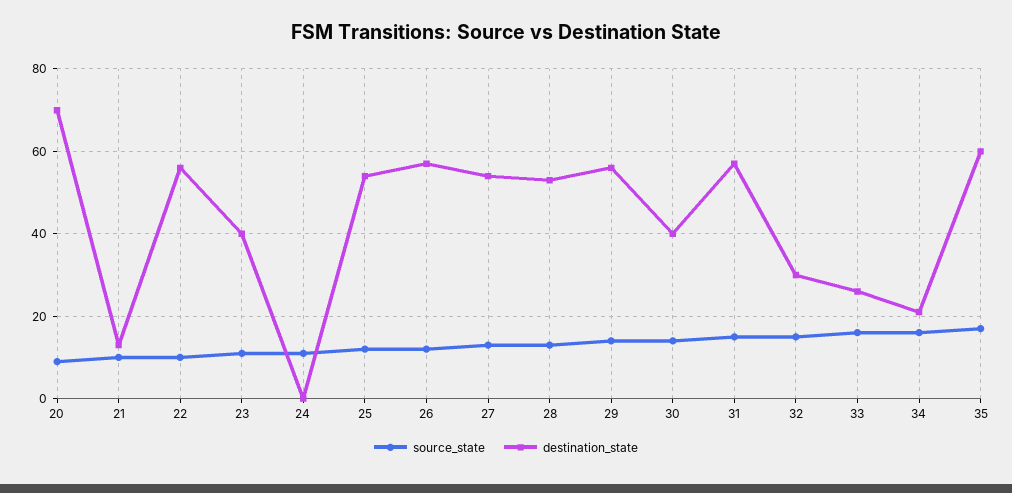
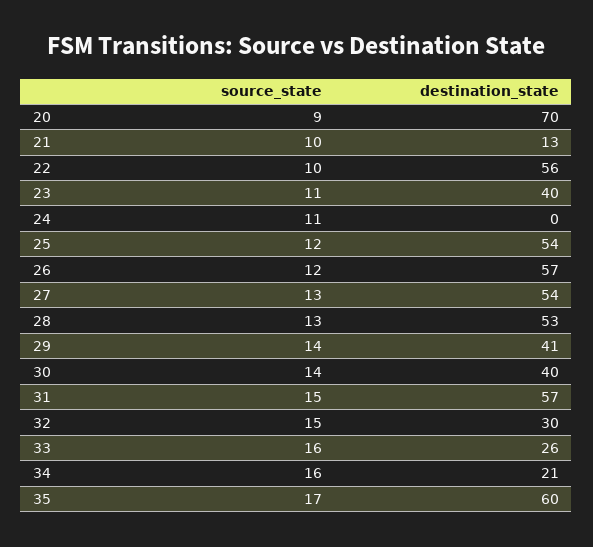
  {
    "source_state": {
      "20": 9,
      "21": 10,
      "22": 10,
      "23": 11,
      "24": 11,
      "25": 12,
      "26": 12,
      "27": 13,
      "28": 13,
      "29": 14,
      "30": 14,
      "31": 15,
      "32": 15,
      "33": 16,
      "34": 16,
      "35": 17
    },
    "destination_state": {
      "20": 70,
      "21": 13,
      "22": 56,
      "23": 40,
      "24": 0,
      "25": 54,
      "26": 57,
      "27": 54,
      "28": 53,
-     "29": 55,
+     "29": 41,
      "30": 40,
      "31": 57,
      "32": 30,
      "33": 26,
      "34": 21,
      "35": 60
    }
  }

